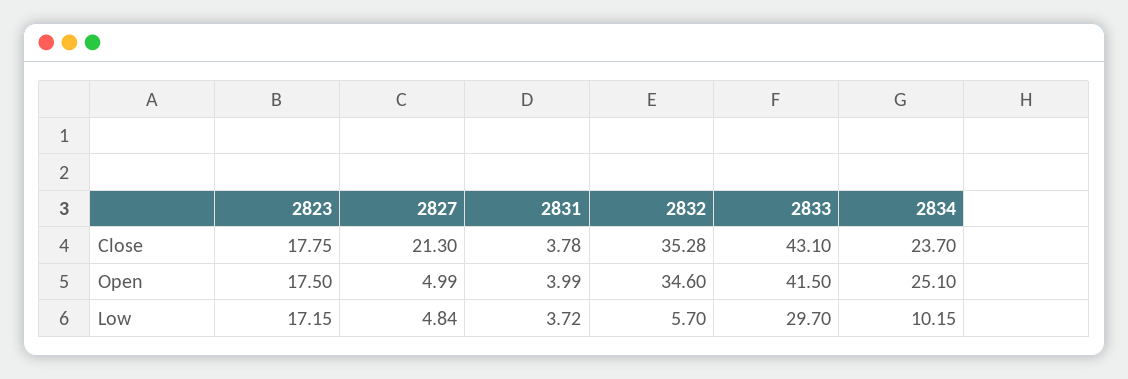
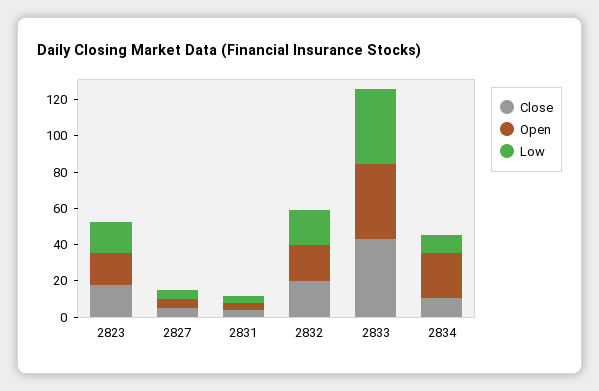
  {
    "Close": {
      "2823": 17.75,
-     "2827": 21.3,
+     "2827": 5,
      "2831": 3.78,
-     "2832": 35.28,
+     "2832": 20,
      "2833": 43.1,
-     "2834": 23.7
+     "2834": 10
    },
    "Open": {
      "2823": 17.5,
      "2827": 4.99,
      "2831": 3.99,
-     "2832": 34.6,
+     "2832": 20,
      "2833": 41.5,
      "2834": 25.1
    },
    "Low": {
      "2823": 17.15,
      "2827": 4.84,
      "2831": 3.72,
-     "2832": 5.7,
+     "2832": 20,
-     "2833": 29.7,
+     "2833": 40,
      "2834": 10.15
    }
  }

